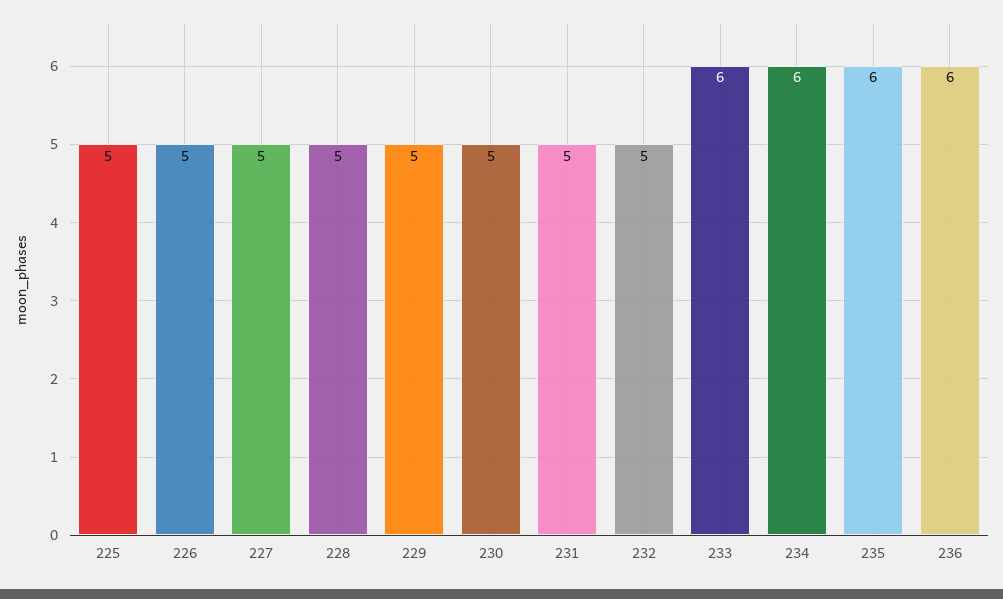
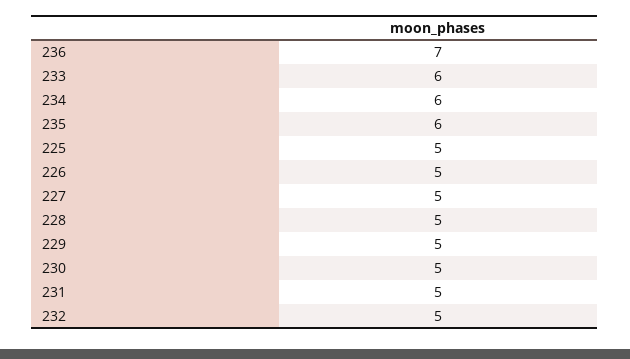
  {
    "225": 5,
    "226": 5,
    "227": 5,
    "228": 5,
    "229": 5,
    "230": 5,
    "231": 5,
    "232": 5,
    "233": 6,
    "234": 6,
    "235": 6,
-   "236": 6
+   "236": 7
  }

